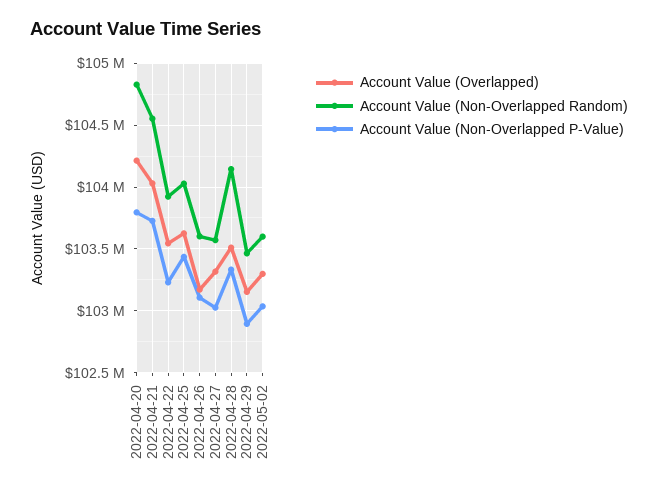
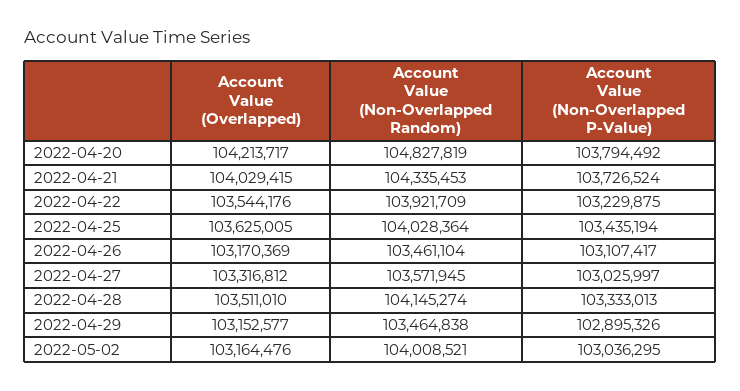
  {
    "Account Value (Overlapped)": {
      "2022-04-20": 104213717,
      "2022-04-21": 104029415,
      "2022-04-22": 103544176,
      "2022-04-25": 103625005,
      "2022-04-26": 103170369,
      "2022-04-27": 103316812,
      "2022-04-28": 103511010,
      "2022-04-29": 103152577,
-     "2022-05-02": 103300000
+     "2022-05-02": 103164476
    },
    "Account Value (Non-Overlapped Random)": {
      "2022-04-20": 104827819,
-     "2022-04-21": 104550000,
+     "2022-04-21": 104335453,
      "2022-04-22": 103921709,
      "2022-04-25": 104028364,
-     "2022-04-26": 103600000,
+     "2022-04-26": 103461104,
      "2022-04-27": 103571945,
      "2022-04-28": 104145274,
      "2022-04-29": 103464838,
-     "2022-05-02": 103600000
+     "2022-05-02": 104008521
    },
    "Account Value (Non-Overlapped P-Value)": {
      "2022-04-20": 103794492,
      "2022-04-21": 103726524,
      "2022-04-22": 103229875,
      "2022-04-25": 103435194,
      "2022-04-26": 103107417,
      "2022-04-27": 103025997,
      "2022-04-28": 103333013,
      "2022-04-29": 102895326,
      "2022-05-02": 103036295
    }
  }

